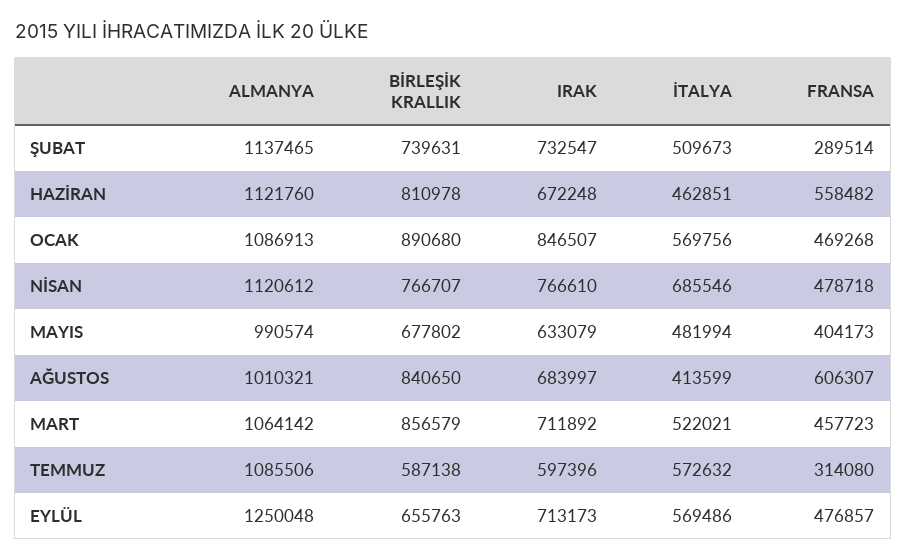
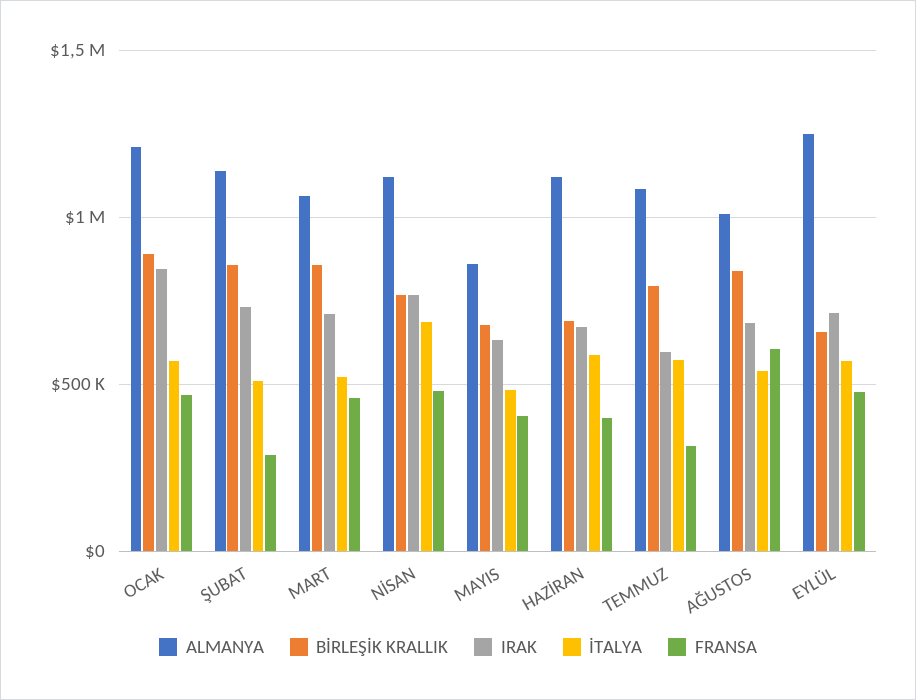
  {
    "ALMANYA": {
      "ŞUBAT": 1137465,
      "HAZİRAN": 1121760,
-     "OCAK": 1086913,
+     "OCAK": 1200000,
      "NİSAN": 1120612,
-     "MAYIS": 990574,
+     "MAYIS": 850000,
      "AĞUSTOS": 1010321,
      "MART": 1064142,
      "TEMMUZ": 1085506,
      "EYLÜL": 1250048
    },
    "BİRLEŞİK KRALLIK": {
-     "ŞUBAT": 739631,
+     "ŞUBAT": 850000,
-     "HAZİRAN": 810978,
+     "HAZİRAN": 700000,
      "OCAK": 890680,
      "NİSAN": 766707,
      "MAYIS": 677802,
      "AĞUSTOS": 840650,
      "MART": 856579,
-     "TEMMUZ": 587138,
+     "TEMMUZ": 800000,
      "EYLÜL": 655763
    },
    "IRAK": {
      "ŞUBAT": 732547,
      "HAZİRAN": 672248,
      "OCAK": 846507,
      "NİSAN": 766610,
      "MAYIS": 633079,
      "AĞUSTOS": 683997,
      "MART": 711892,
      "TEMMUZ": 597396,
      "EYLÜL": 713173
    },
    "İTALYA": {
      "ŞUBAT": 509673,
-     "HAZİRAN": 462851,
+     "HAZİRAN": 600000,
      "OCAK": 569756,
      "NİSAN": 685546,
      "MAYIS": 481994,
-     "AĞUSTOS": 413599,
+     "AĞUSTOS": 550000,
      "MART": 522021,
      "TEMMUZ": 572632,
      "EYLÜL": 569486
    },
    "FRANSA": {
      "ŞUBAT": 289514,
-     "HAZİRAN": 558482,
+     "HAZİRAN": 400000,
      "OCAK": 469268,
      "NİSAN": 478718,
      "MAYIS": 404173,
      "AĞUSTOS": 606307,
      "MART": 457723,
      "TEMMUZ": 314080,
      "EYLÜL": 476857
    }
  }

